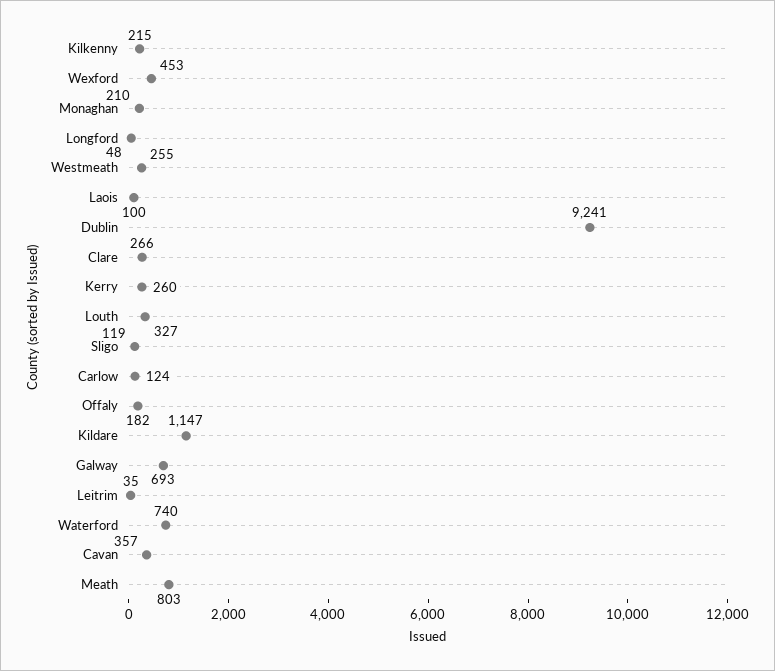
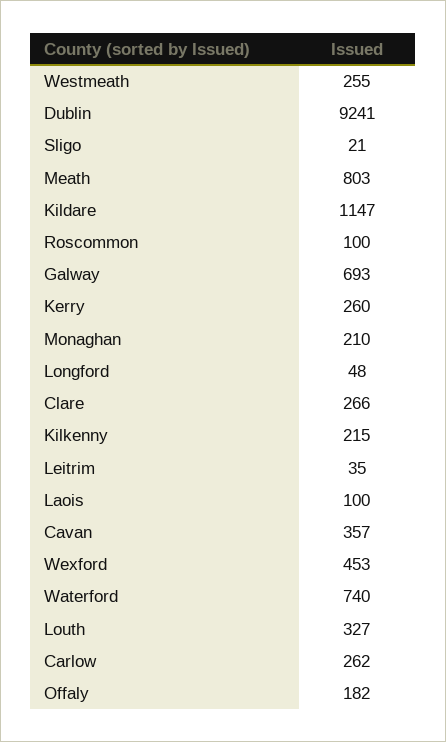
  {
    "Kilkenny": 215,
    "Wexford": 453,
    "Monaghan": 210,
    "Longford": 48,
    "Westmeath": 255,
    "Laois": 100,
    "Dublin": 9241,
    "Clare": 266,
    "Kerry": 260,
    "Louth": 327,
-   "Sligo": 119,
+   "Sligo": 21,
-   "Carlow": 124,
+   "Carlow": 262,
    "Offaly": 182,
    "Kildare": 1147,
    "Galway": 693,
    "Leitrim": 35,
    "Waterford": 740,
    "Cavan": 357,
-   "Meath": 803
+   "Meath": 803,
+   "Roscommon": 100
  }

